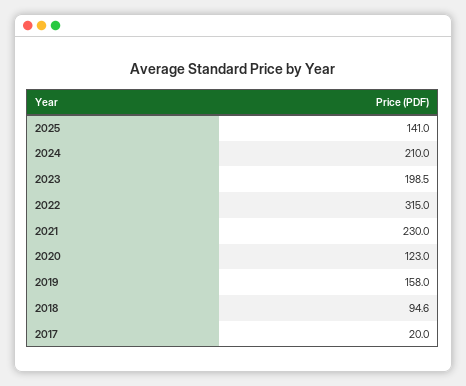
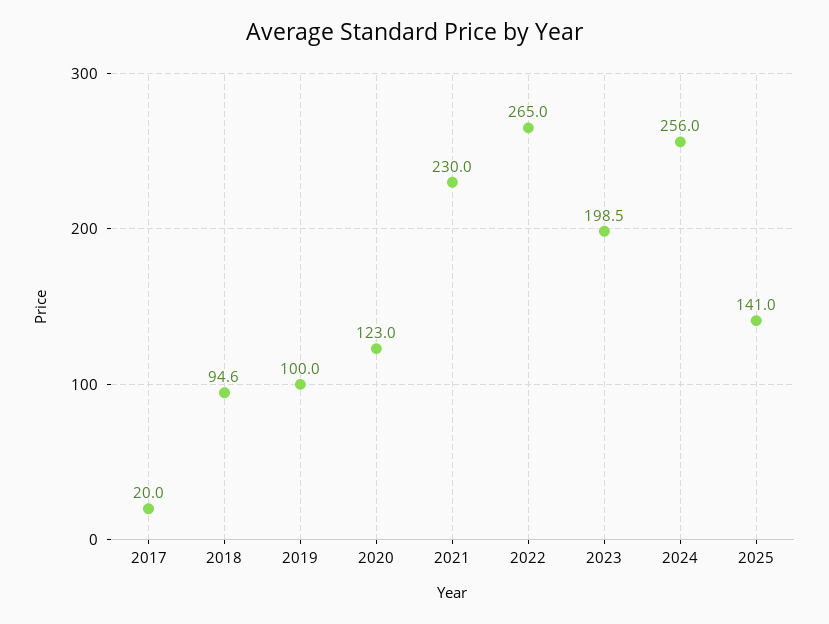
  {
    "2025": 141,
-   "2024": 210,
+   "2024": 256,
    "2023": 198.5,
-   "2022": 315,
+   "2022": 265,
    "2021": 230,
    "2020": 123,
-   "2019": 158,
+   "2019": 100,
    "2018": 94.6,
    "2017": 20
  }

